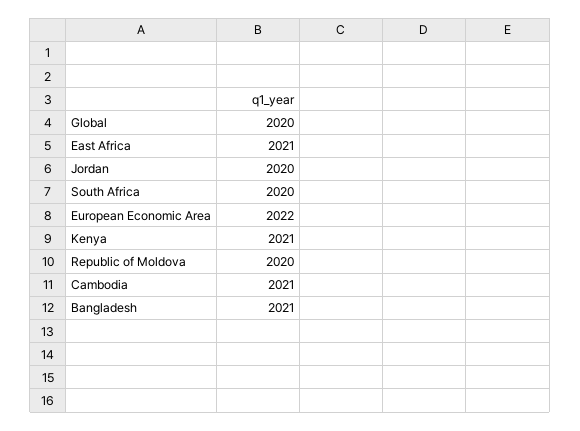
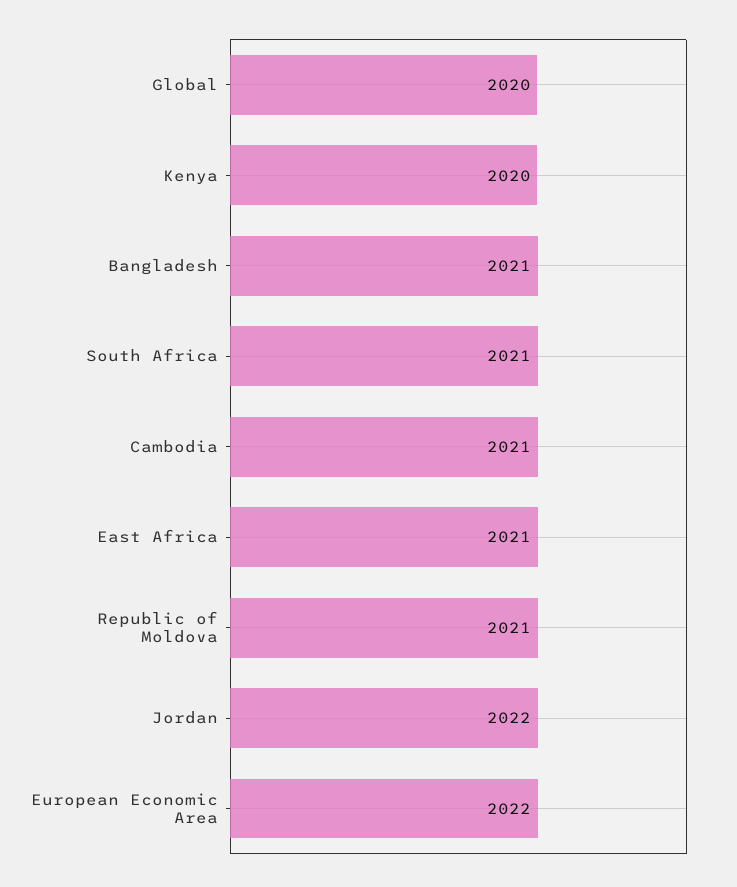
  {
    "Global": 2020,
    "East Africa": 2021,
-   "Jordan": 2020,
+   "Jordan": 2022,
-   "South Africa": 2020,
+   "South Africa": 2021,
    "European Economic Area": 2022,
-   "Kenya": 2021,
+   "Kenya": 2020,
-   "Republic of Moldova": 2020,
+   "Republic of Moldova": 2021,
    "Cambodia": 2021,
    "Bangladesh": 2021
  }

